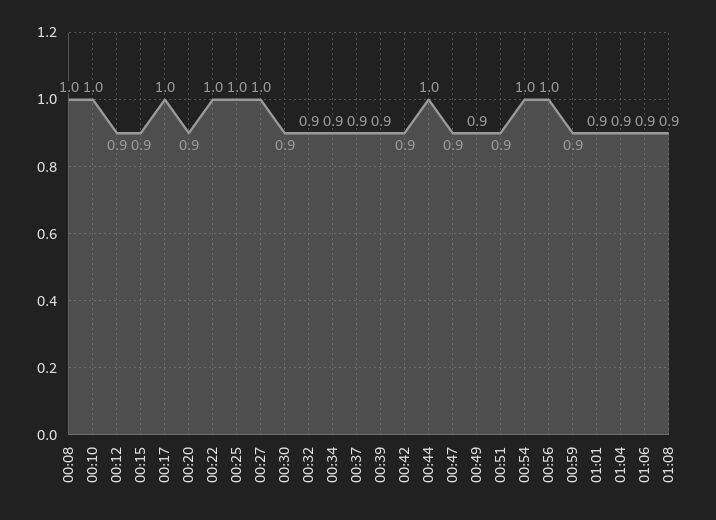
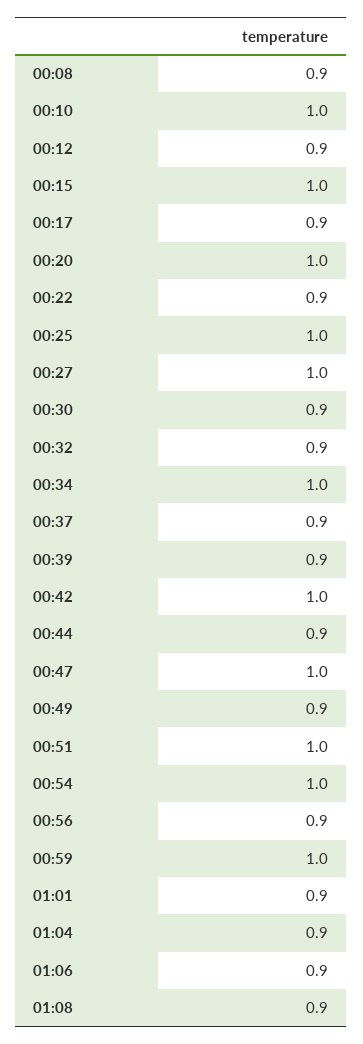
  {
-   "00:08": 1,
+   "00:08": 0.9,
    "00:10": 1,
    "00:12": 0.9,
-   "00:15": 0.9,
+   "00:15": 1,
-   "00:17": 1,
+   "00:17": 0.9,
-   "00:20": 0.9,
+   "00:20": 1,
-   "00:22": 1,
+   "00:22": 0.9,
    "00:25": 1,
    "00:27": 1,
    "00:30": 0.9,
    "00:32": 0.9,
-   "00:34": 0.9,
+   "00:34": 1,
    "00:37": 0.9,
    "00:39": 0.9,
-   "00:42": 0.9,
+   "00:42": 1,
-   "00:44": 1,
+   "00:44": 0.9,
-   "00:47": 0.9,
+   "00:47": 1,
    "00:49": 0.9,
-   "00:51": 0.9,
+   "00:51": 1,
    "00:54": 1,
-   "00:56": 1,
+   "00:56": 0.9,
-   "00:59": 0.9,
+   "00:59": 1,
    "01:01": 0.9,
    "01:04": 0.9,
    "01:06": 0.9,
    "01:08": 0.9
  }

